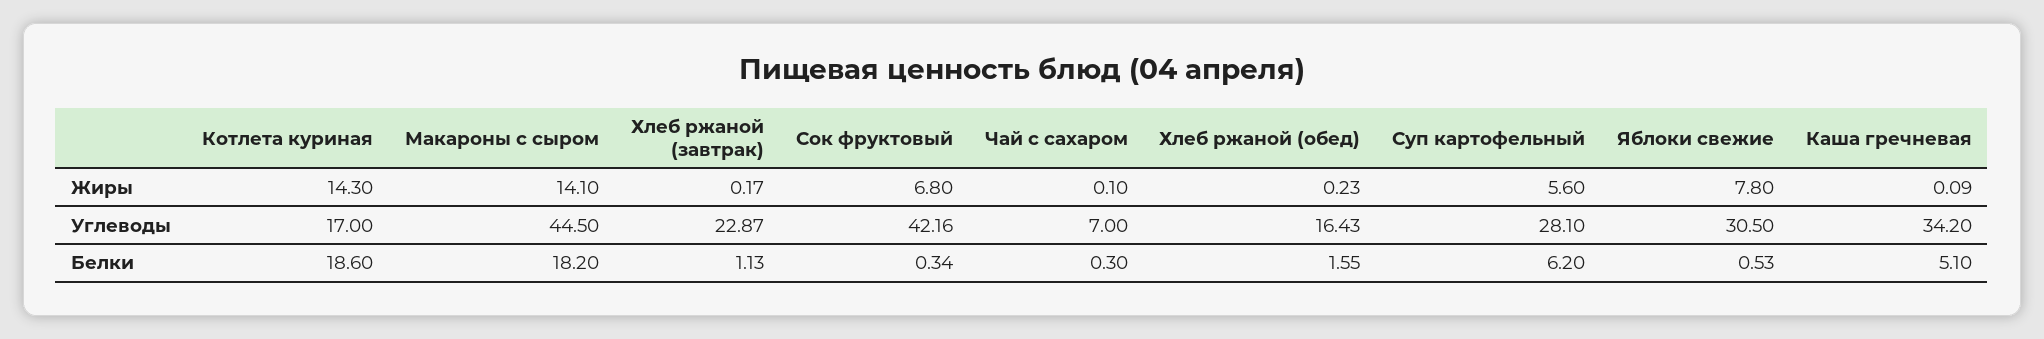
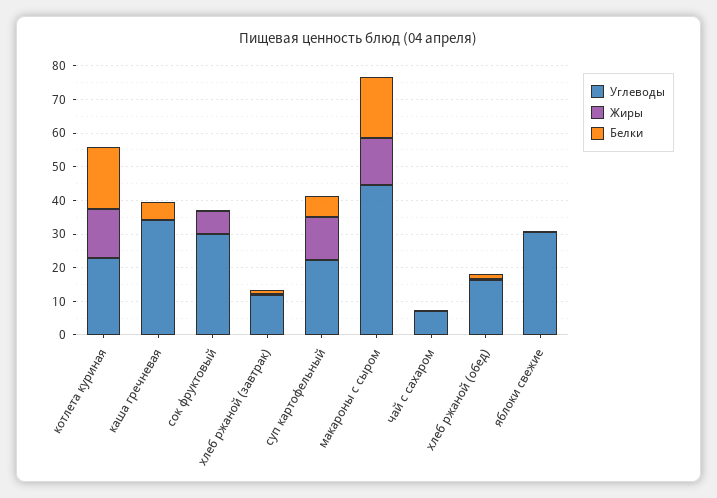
  {
    "Жиры": {
      "Котлета куриная": 14.3,
      "Макароны с сыром": 14.1,
      "Хлеб ржаной (завтрак)": 0.17,
      "Сок фруктовый": 6.8,
      "Чай с сахаром": 0.1,
      "Хлеб ржаной (обед)": 0.23,
-     "Суп картофельный": 5.6,
+     "Суп картофельный": 12.5,
-     "Яблоки свежие": 7.8,
+     "Яблоки свежие": 0,
      "Каша гречневая": 0.09
    },
    "Углеводы": {
-     "Котлета куриная": 17,
+     "Котлета куриная": 22.5,
      "Макароны с сыром": 44.5,
-     "Хлеб ржаной (завтрак)": 22.87,
+     "Хлеб ржаной (завтрак)": 12.5,
-     "Сок фруктовый": 42.16,
+     "Сок фруктовый": 30,
      "Чай с сахаром": 7,
      "Хлеб ржаной (обед)": 16.43,
-     "Суп картофельный": 28.1,
+     "Суп картофельный": 22.5,
      "Яблоки свежие": 30.5,
      "Каша гречневая": 34.2
    },
    "Белки": {
      "Котлета куриная": 18.6,
      "Макароны с сыром": 18.2,
      "Хлеб ржаной (завтрак)": 1.13,
      "Сок фруктовый": 0.34,
      "Чай с сахаром": 0.3,
      "Хлеб ржаной (обед)": 1.55,
      "Суп картофельный": 6.2,
      "Яблоки свежие": 0.53,
      "Каша гречневая": 5.1
    }
  }

